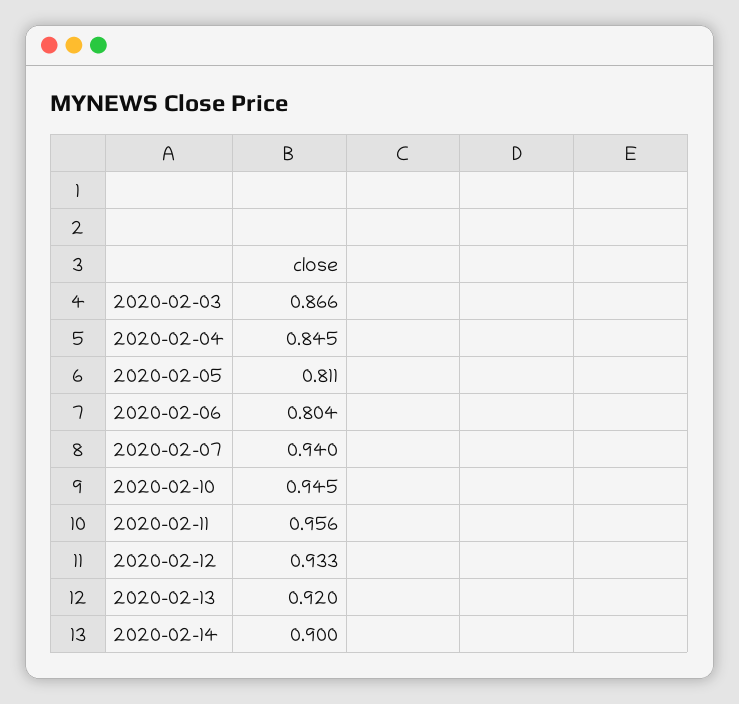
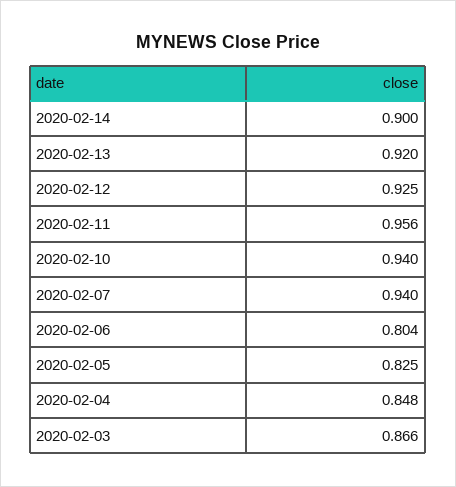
  {
    "2020-02-03": 0.866,
-   "2020-02-04": 0.845,
+   "2020-02-04": 0.848,
-   "2020-02-05": 0.811,
+   "2020-02-05": 0.825,
    "2020-02-06": 0.804,
    "2020-02-07": 0.94,
-   "2020-02-10": 0.945,
+   "2020-02-10": 0.94,
    "2020-02-11": 0.956,
-   "2020-02-12": 0.933,
+   "2020-02-12": 0.925,
    "2020-02-13": 0.92,
    "2020-02-14": 0.9
  }

